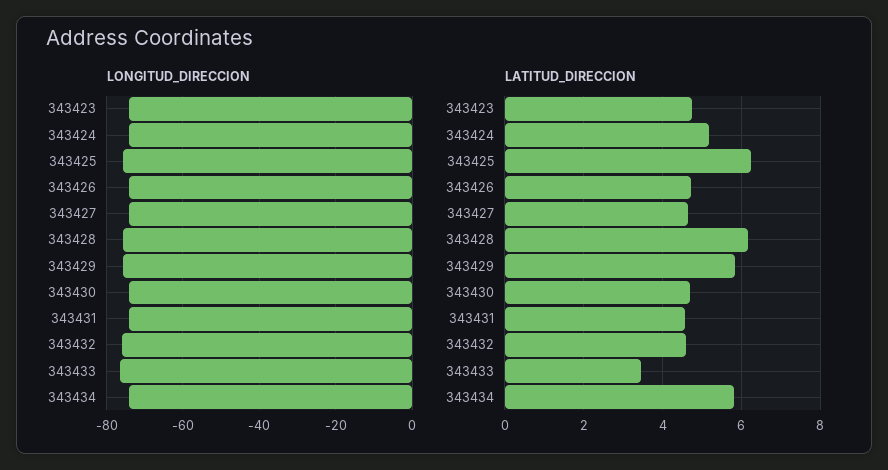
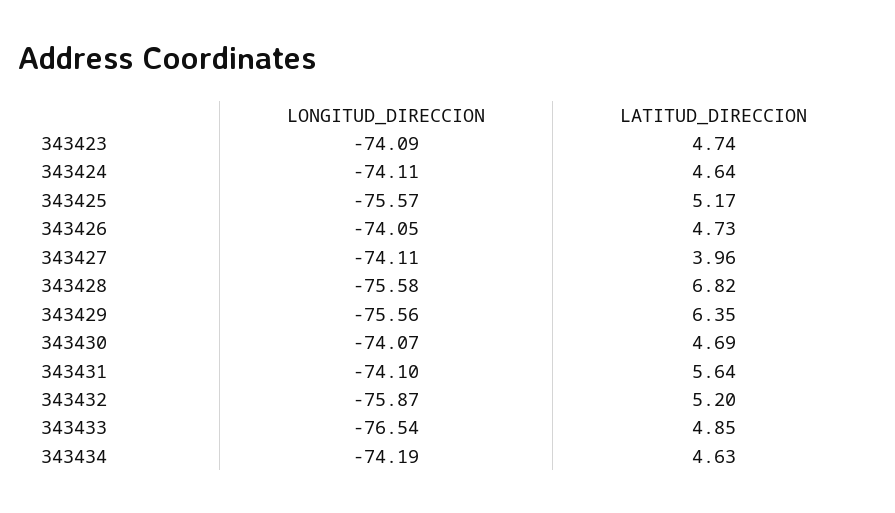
  {
    "LONGITUD_DIRECCION": {
      "343423": -74.09,
      "343424": -74.11,
      "343425": -75.57,
      "343426": -74.05,
      "343427": -74.11,
      "343428": -75.58,
      "343429": -75.56,
      "343430": -74.07,
      "343431": -74.1,
      "343432": -75.87,
      "343433": -76.54,
      "343434": -74.19
    },
    "LATITUD_DIRECCION": {
      "343423": 4.74,
-     "343424": 5.2,
+     "343424": 4.64,
-     "343425": 6.2,
+     "343425": 5.17,
      "343426": 4.73,
-     "343427": 4.6,
+     "343427": 3.96,
-     "343428": 6.2,
+     "343428": 6.82,
-     "343429": 5.8,
+     "343429": 6.35,
      "343430": 4.69,
-     "343431": 4.6,
+     "343431": 5.64,
-     "343432": 4.6,
+     "343432": 5.2,
-     "343433": 3.4,
+     "343433": 4.85,
-     "343434": 5.8
+     "343434": 4.63
    }
  }

